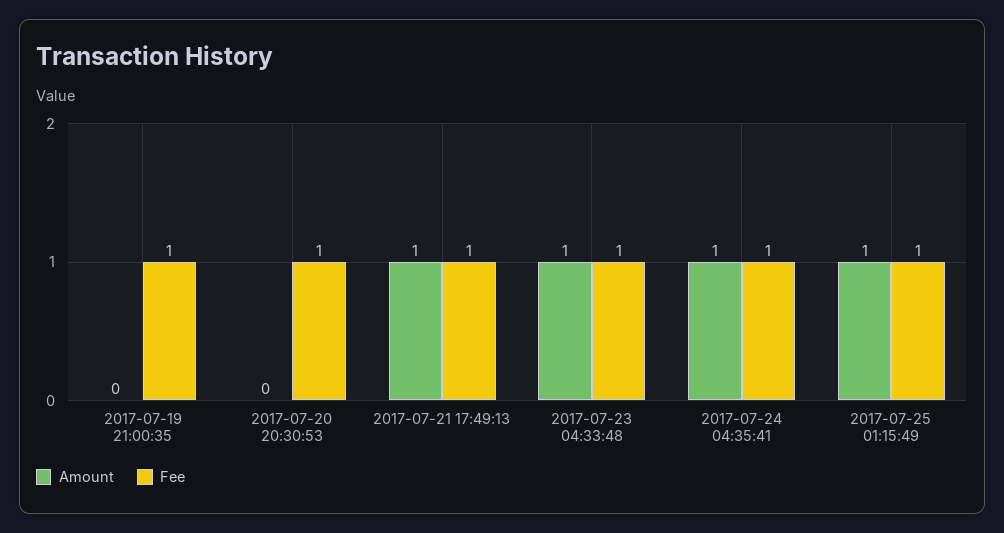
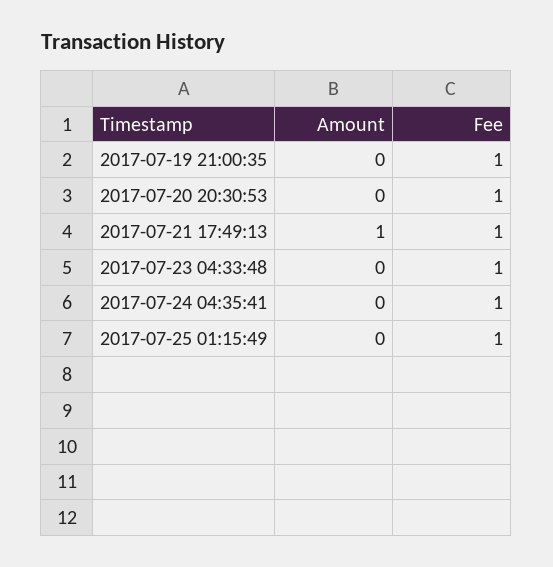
  {
    "Amount": {
      "2017-07-19 21:00:35": 0,
      "2017-07-20 20:30:53": 0,
      "2017-07-21 17:49:13": 1,
-     "2017-07-23 04:33:48": 1,
+     "2017-07-23 04:33:48": 0,
-     "2017-07-24 04:35:41": 1,
+     "2017-07-24 04:35:41": 0,
-     "2017-07-25 01:15:49": 1
+     "2017-07-25 01:15:49": 0
    },
    "Fee": {
      "2017-07-19 21:00:35": 1,
      "2017-07-20 20:30:53": 1,
      "2017-07-21 17:49:13": 1,
      "2017-07-23 04:33:48": 1,
      "2017-07-24 04:35:41": 1,
      "2017-07-25 01:15:49": 1
    }
  }

